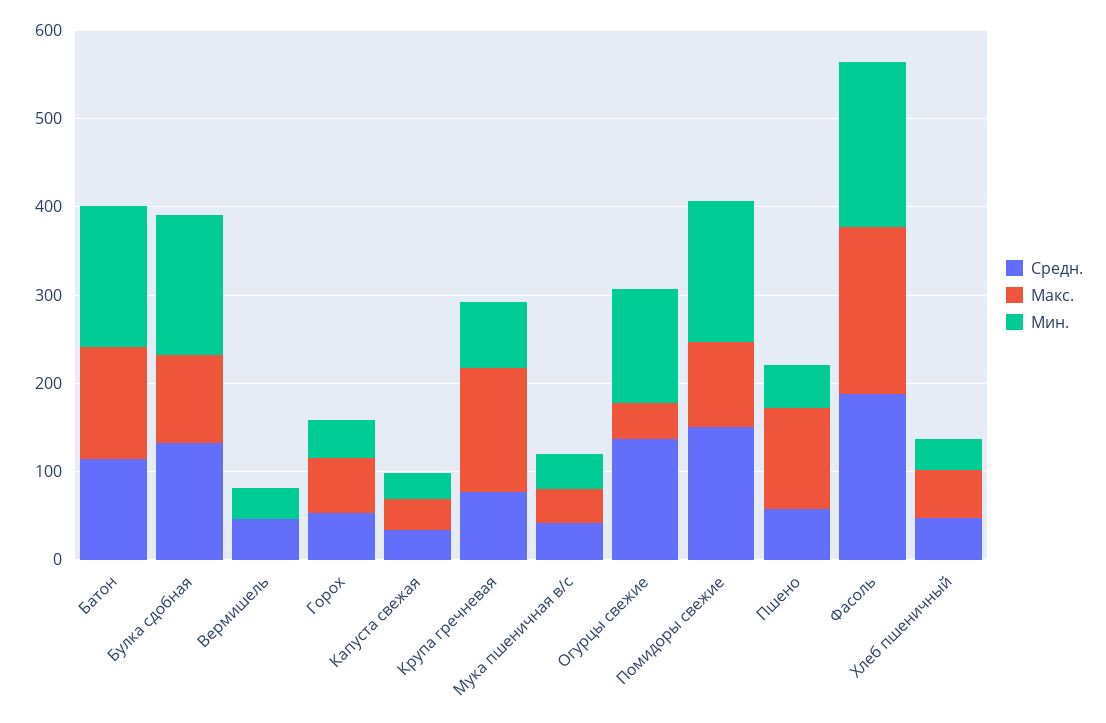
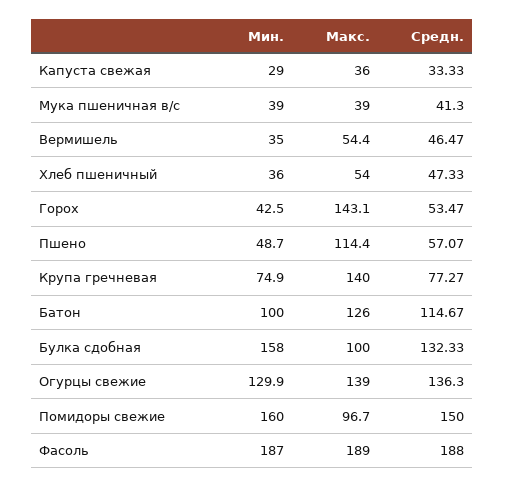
  {
    "Средн.": {
      "Батон": 114.67,
      "Булка сдобная": 132.33,
      "Вермишель": 46.47,
      "Горох": 53.47,
      "Капуста свежая": 33.33,
      "Крупа гречневая": 77.27,
      "Мука пшеничная в/с": 41.3,
      "Огурцы свежие": 136.3,
      "Помидоры свежие": 150,
      "Пшено": 57.07,
      "Фасоль": 188,
      "Хлеб пшеничный": 47.33
    },
    "Макс.": {
      "Батон": 126,
      "Булка сдобная": 100,
-     "Вермишель": 0,
+     "Вермишель": 54.4,
-     "Горох": 60,
+     "Горох": 143.1,
      "Капуста свежая": 36,
      "Крупа гречневая": 140,
      "Мука пшеничная в/с": 39,
-     "Огурцы свежие": 40,
+     "Огурцы свежие": 139,
      "Помидоры свежие": 96.7,
      "Пшено": 114.4,
      "Фасоль": 189,
      "Хлеб пшеничный": 54
    },
    "Мин.": {
-     "Батон": 160,
+     "Батон": 100,
      "Булка сдобная": 158,
      "Вермишель": 35,
      "Горох": 42.5,
      "Капуста свежая": 29,
      "Крупа гречневая": 74.9,
      "Мука пшеничная в/с": 39,
      "Огурцы свежие": 129.9,
      "Помидоры свежие": 160,
      "Пшено": 48.7,
      "Фасоль": 187,
      "Хлеб пшеничный": 36
    }
  }

